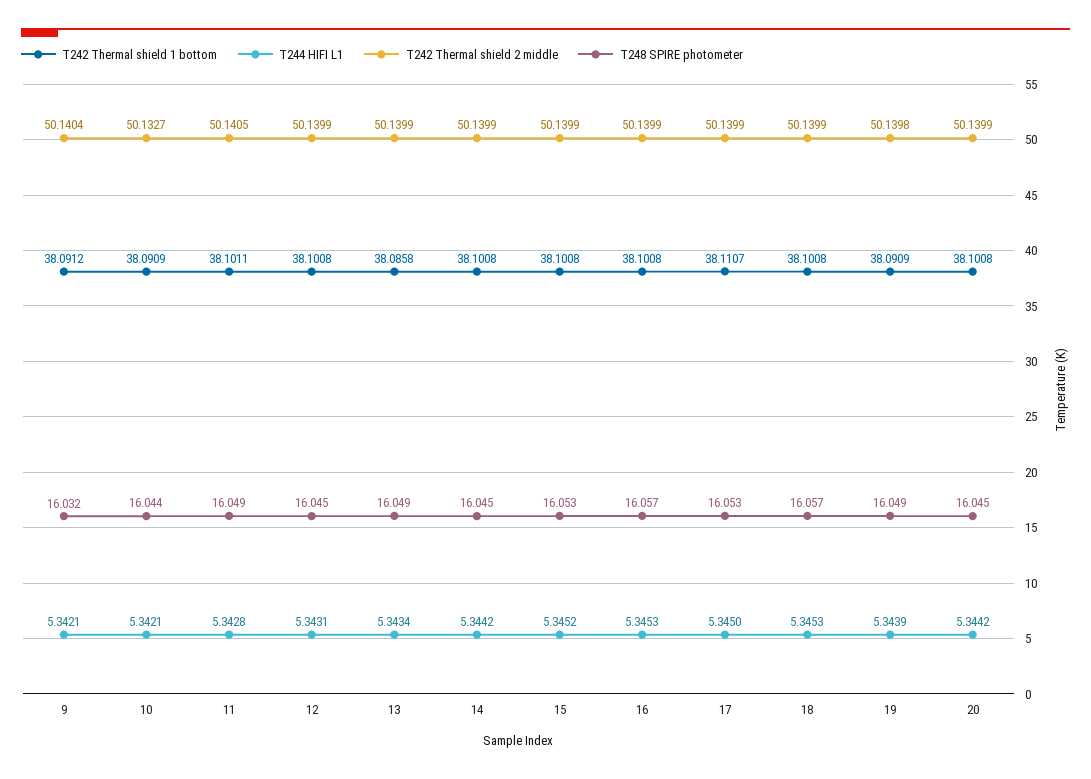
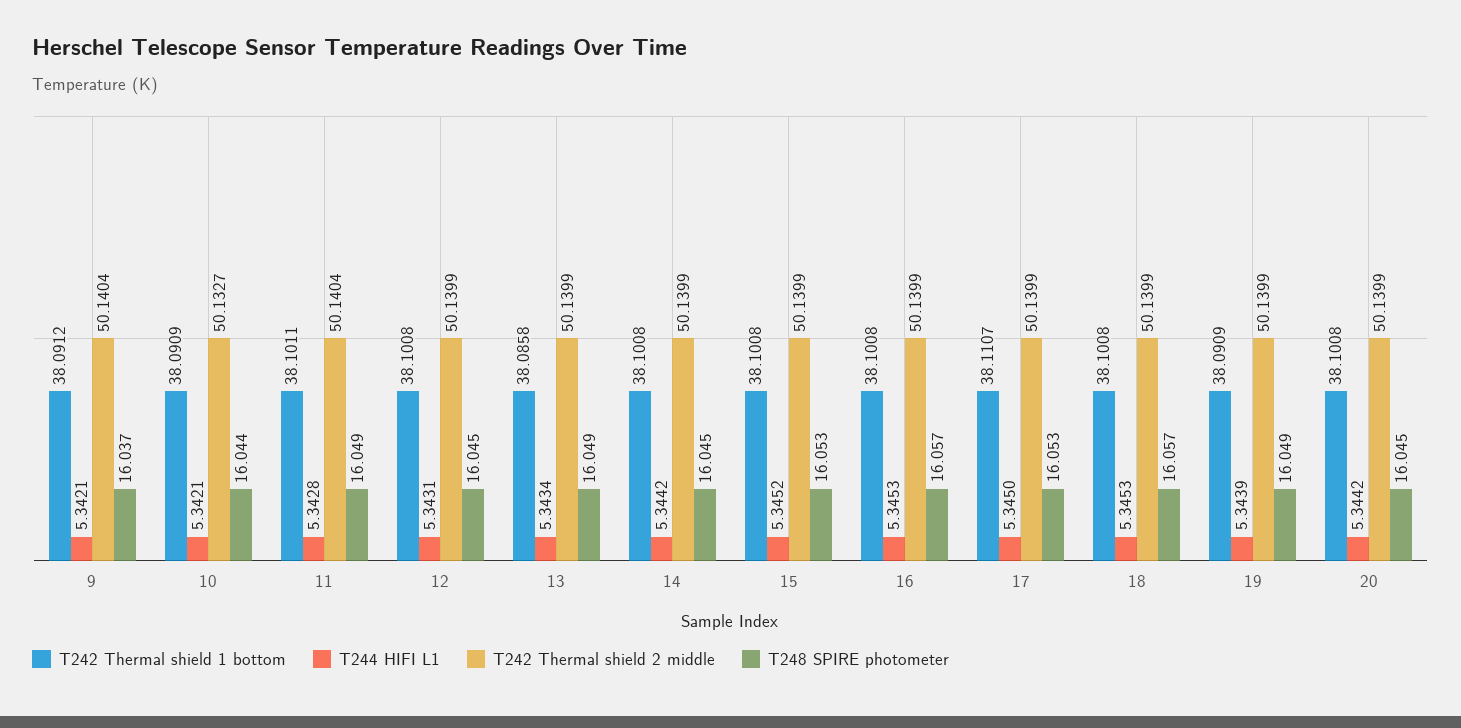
  {
    "T242 Thermal shield 1 bottom": {
      "9": 38.0912,
      "10": 38.0909,
      "11": 38.1011,
      "12": 38.1008,
      "13": 38.0858,
      "14": 38.1008,
      "15": 38.1008,
      "16": 38.1008,
      "17": 38.1107,
      "18": 38.1008,
      "19": 38.0909,
      "20": 38.1008
    },
    "T244 HIFI L1": {
      "9": 5.3421,
      "10": 5.3421,
      "11": 5.3428,
      "12": 5.3431,
      "13": 5.3434,
      "14": 5.3442,
      "15": 5.3452,
      "16": 5.3453,
      "17": 5.345,
      "18": 5.3453,
      "19": 5.3439,
      "20": 5.3442
    },
    "T242 Thermal shield 2 middle": {
      "9": 50.1404,
      "10": 50.1327,
-     "11": 50.1405,
+     "11": 50.1404,
      "12": 50.1399,
      "13": 50.1399,
      "14": 50.1399,
      "15": 50.1399,
      "16": 50.1399,
      "17": 50.1399,
      "18": 50.1399,
-     "19": 50.1398,
+     "19": 50.1399,
      "20": 50.1399
    },
    "T248 SPIRE photometer": {
-     "9": 16.032,
+     "9": 16.037,
      "10": 16.044,
      "11": 16.049,
      "12": 16.045,
      "13": 16.049,
      "14": 16.045,
      "15": 16.053,
      "16": 16.057,
      "17": 16.053,
      "18": 16.057,
      "19": 16.049,
      "20": 16.045
    }
  }

